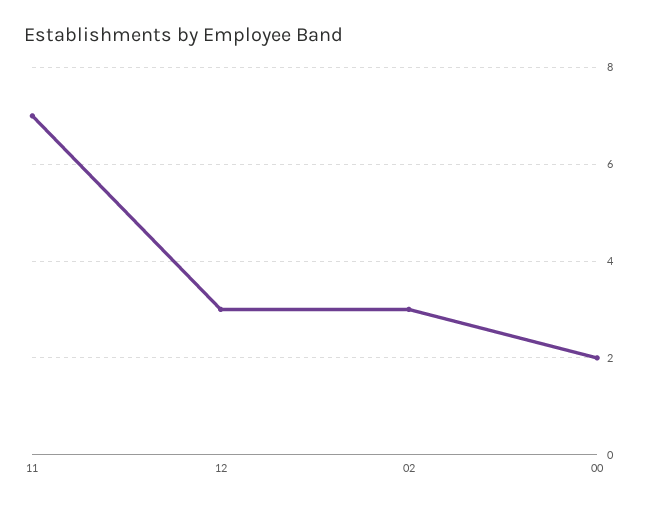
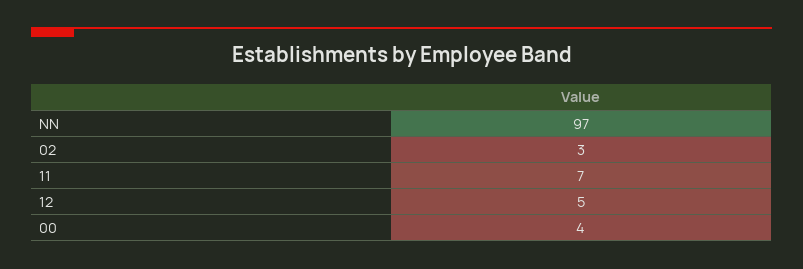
  {
    "11": 7,
-   "12": 3,
+   "12": 5,
    "02": 3,
-   "00": 2
+   "00": 4,
+   "NN": 97
  }

